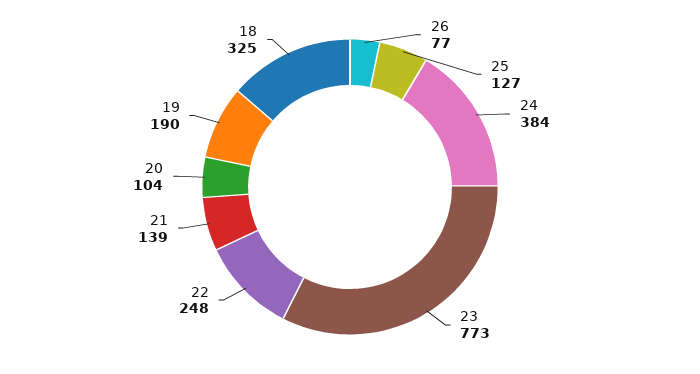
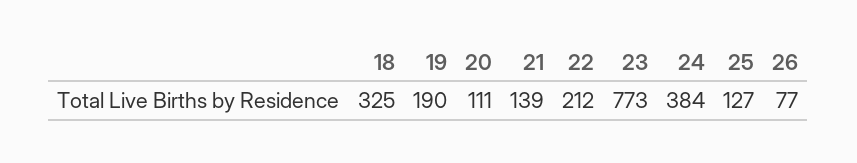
  {
    "26": 77,
    "25": 127,
    "24": 384,
    "23": 773,
-   "22": 248,
+   "22": 212,
    "21": 139,
-   "20": 104,
+   "20": 111,
    "19": 190,
    "18": 325
  }

